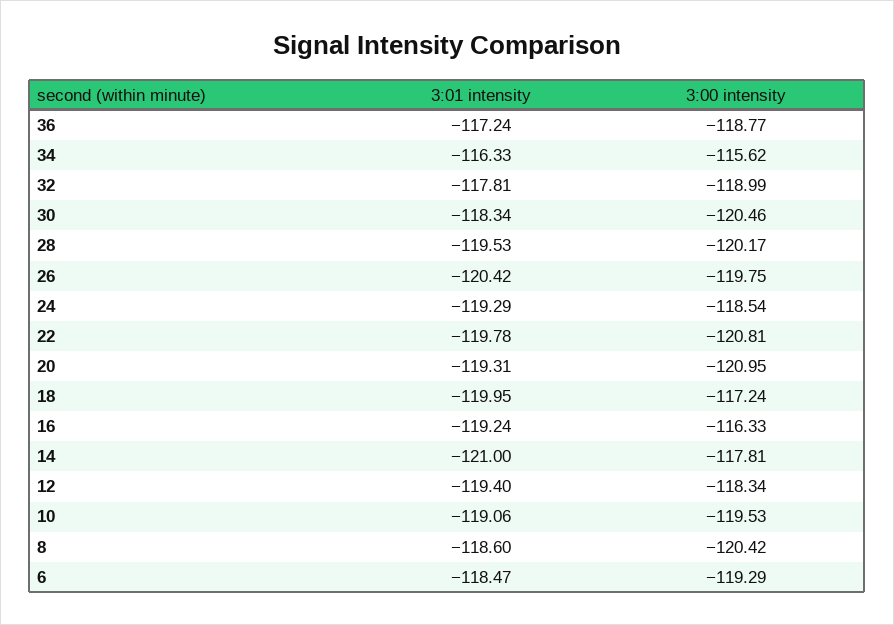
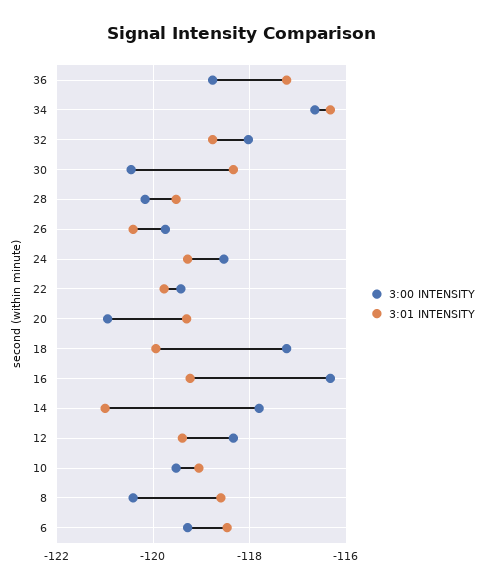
  {
    "3:01 intensity": {
      "36": -117.24,
      "34": -116.33,
-     "32": -117.81,
+     "32": -118.8,
      "30": -118.34,
      "28": -119.53,
      "26": -120.42,
      "24": -119.29,
      "22": -119.78,
      "20": -119.31,
      "18": -119.95,
      "16": -119.24,
      "14": -121,
      "12": -119.4,
      "10": -119.06,
      "8": -118.6,
      "6": -118.47
    },
    "3:00 intensity": {
      "36": -118.77,
-     "34": -115.62,
+     "34": -116.6,
-     "32": -118.99,
+     "32": -118,
      "30": -120.46,
      "28": -120.17,
      "26": -119.75,
      "24": -118.54,
-     "22": -120.81,
+     "22": -119.4,
      "20": -120.95,
      "18": -117.24,
      "16": -116.33,
      "14": -117.81,
      "12": -118.34,
      "10": -119.53,
      "8": -120.42,
      "6": -119.29
    }
  }

